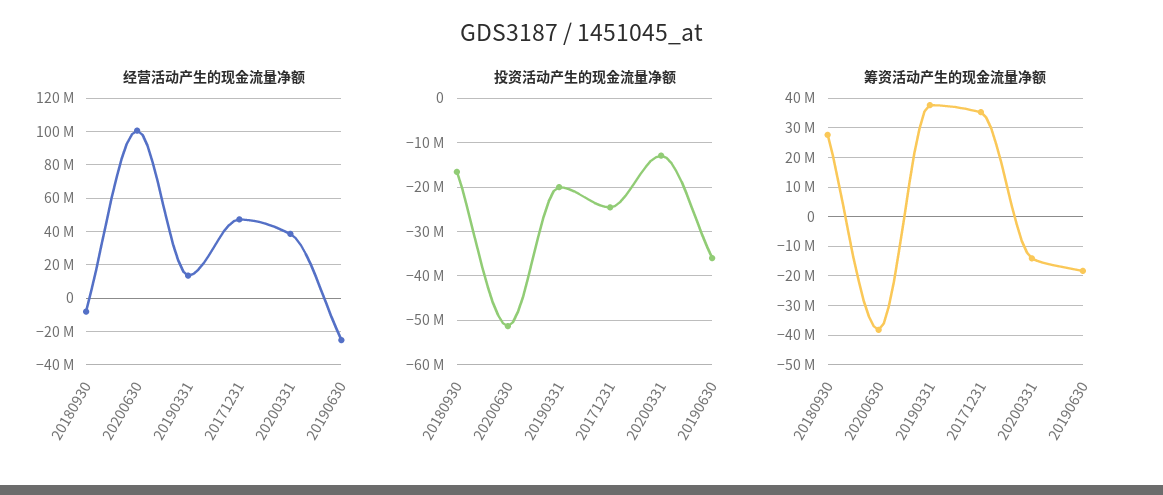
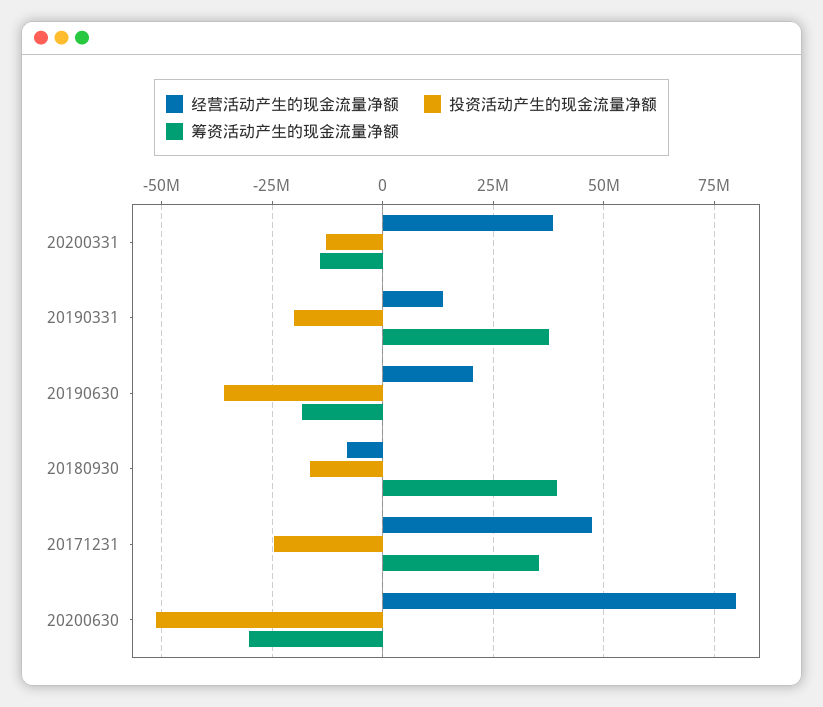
  {
    "经营活动产生的现金流量净额": {
      "20180930": -7500000,
-     "20200630": 100000000,
+     "20200630": 80000000,
      "20190331": 12500000,
      "20171231": 47500000,
      "20200331": 37500000,
-     "20190630": -25000000
+     "20190630": 20000000
    },
    "投资活动产生的现金流量净额": {
      "20180930": -16000000,
      "20200630": -52000000,
      "20190331": -20000000,
      "20171231": -24000000,
      "20200331": -12000000,
      "20190630": -36000000
    },
    "筹资活动产生的现金流量净额": {
-     "20180930": 27500000,
+     "20180930": 40000000,
-     "20200630": -37500000,
+     "20200630": -30000000,
      "20190331": 37500000,
      "20171231": 35000000,
      "20200331": -15000000,
      "20190630": -17500000
    }
  }

